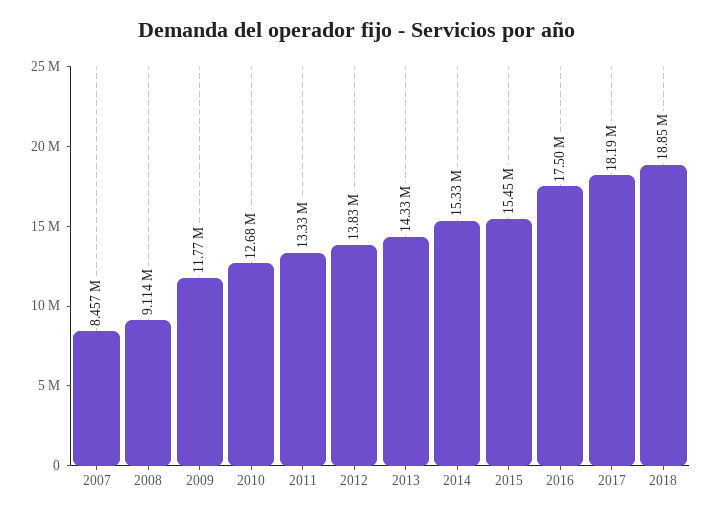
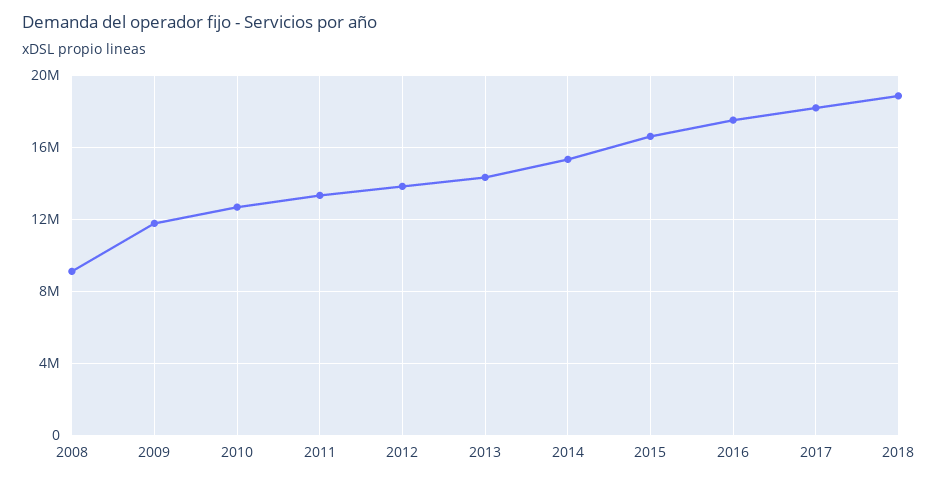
  {
-   "2007": 8457000,
    "2008": 9114000,
    "2009": 11770000,
    "2010": 12680000,
    "2011": 13330000,
    "2012": 13830000,
    "2013": 14330000,
    "2014": 15330000,
-   "2015": 15450000,
+   "2015": 16500000,
    "2016": 17500000,
    "2017": 18190000,
    "2018": 18850000
  }

